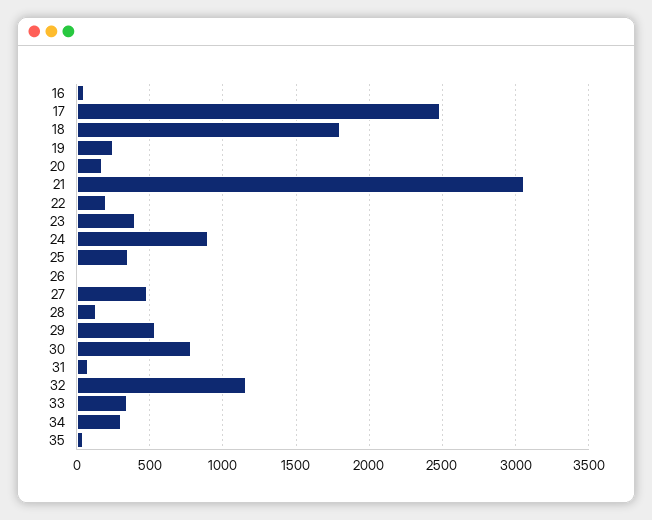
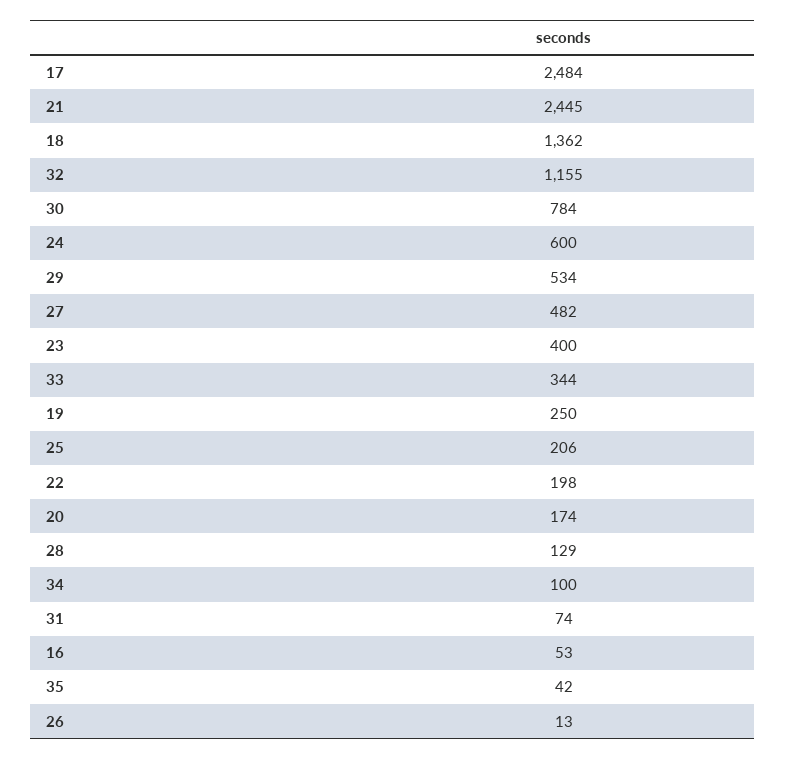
  {
    "16": 53,
    "17": 2484,
-   "18": 1800,
+   "18": 1362,
    "19": 250,
    "20": 174,
-   "21": 3050,
+   "21": 2445,
    "22": 198,
    "23": 400,
-   "24": 900,
+   "24": 600,
-   "25": 350,
+   "25": 206,
    "26": 13,
    "27": 482,
    "28": 129,
    "29": 534,
    "30": 784,
    "31": 74,
    "32": 1155,
    "33": 344,
-   "34": 300,
+   "34": 100,
    "35": 42
  }

